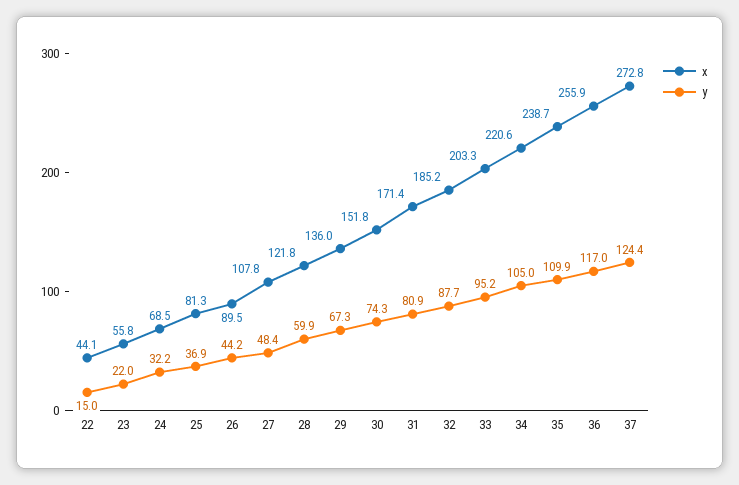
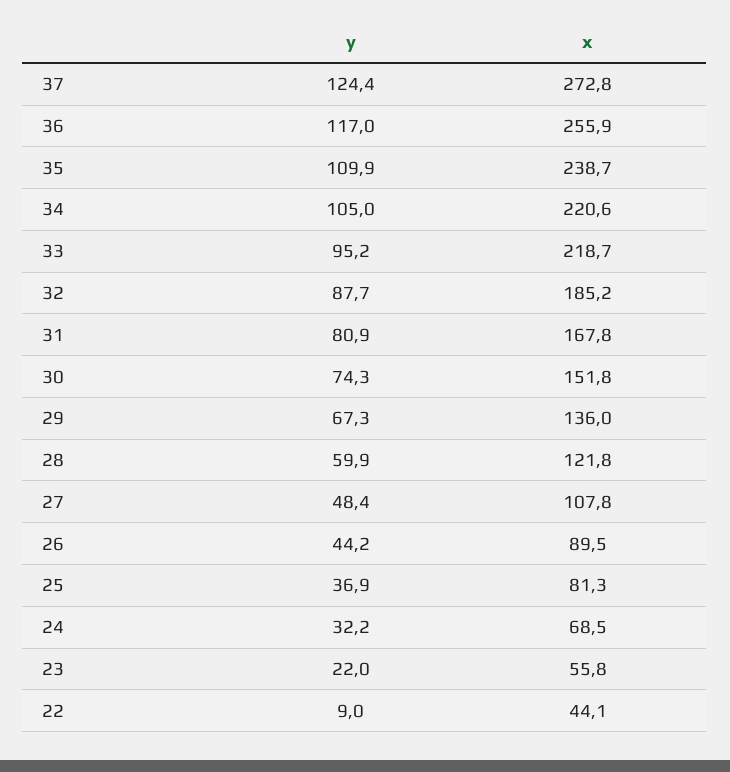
  {
    "x": {
      "22": 44.1,
      "23": 55.8,
      "24": 68.5,
      "25": 81.3,
      "26": 89.5,
      "27": 107.8,
      "28": 121.8,
      "29": 136,
      "30": 151.8,
-     "31": 171.4,
+     "31": 167.8,
      "32": 185.2,
-     "33": 203.3,
+     "33": 218.7,
      "34": 220.6,
      "35": 238.7,
      "36": 255.9,
      "37": 272.8
    },
    "y": {
-     "22": 15,
+     "22": 9,
      "23": 22,
      "24": 32.2,
      "25": 36.9,
      "26": 44.2,
      "27": 48.4,
      "28": 59.9,
      "29": 67.3,
      "30": 74.3,
      "31": 80.9,
      "32": 87.7,
      "33": 95.2,
      "34": 105,
      "35": 109.9,
      "36": 117,
      "37": 124.4
    }
  }

